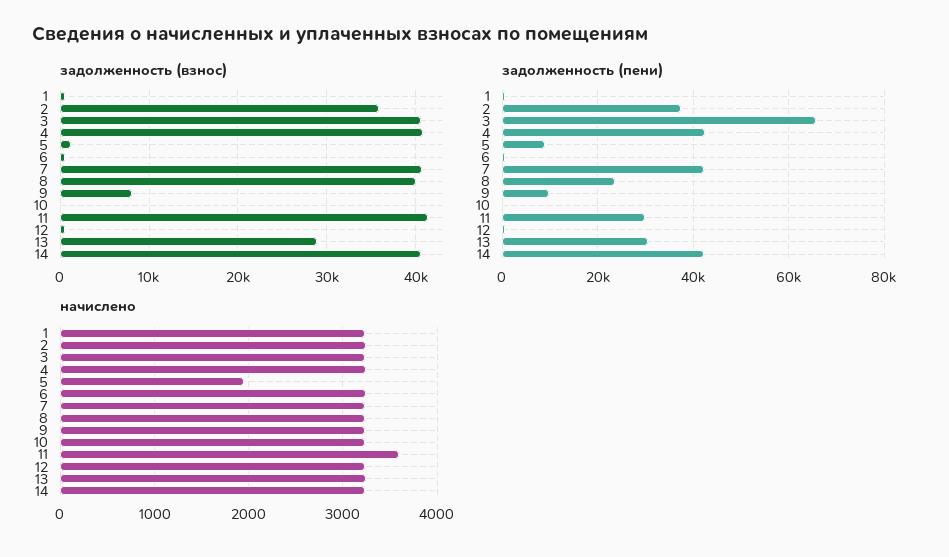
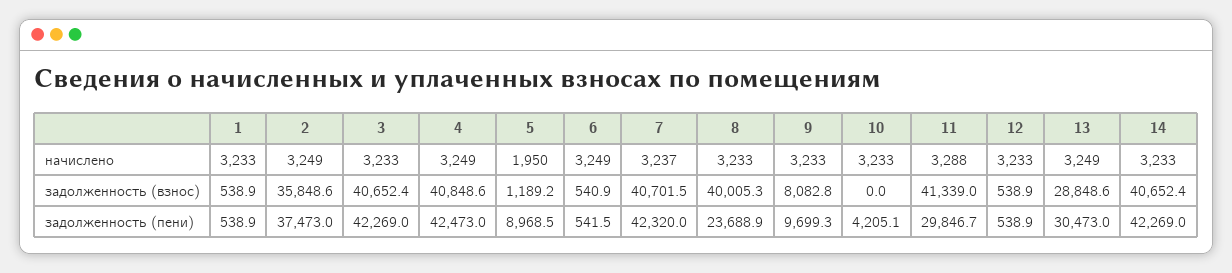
  {
    "задолженность (взнос)": {
      "1": 538.9,
      "2": 35848.6,
      "3": 40652.4,
      "4": 40848.6,
      "5": 1189.2,
      "6": 540.9,
      "7": 40701.5,
      "8": 40005.3,
      "9": 8082.8,
      "10": 0,
      "11": 41339,
      "12": 538.9,
      "13": 28848.6,
      "14": 40652.4
    },
    "задолженность (пени)": {
      "1": 538.9,
      "2": 37473,
-     "3": 66000,
+     "3": 42269,
      "4": 42473,
      "5": 8968.5,
      "6": 541.5,
      "7": 42320,
      "8": 23688.9,
      "9": 9699.3,
-     "10": 0,
+     "10": 4205.1,
      "11": 29846.7,
      "12": 538.9,
      "13": 30473,
      "14": 42269
    },
    "начислено": {
      "1": 3233,
      "2": 3249,
      "3": 3233,
      "4": 3249,
      "5": 1950,
      "6": 3249,
      "7": 3237,
      "8": 3233,
      "9": 3233,
      "10": 3233,
-     "11": 3600,
+     "11": 3288,
      "12": 3233,
      "13": 3249,
      "14": 3233
    }
  }

